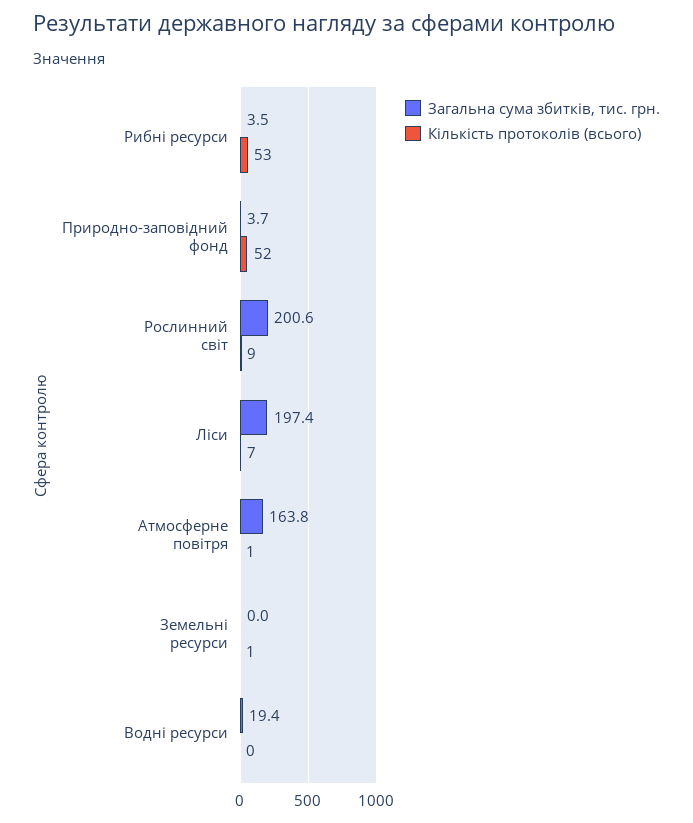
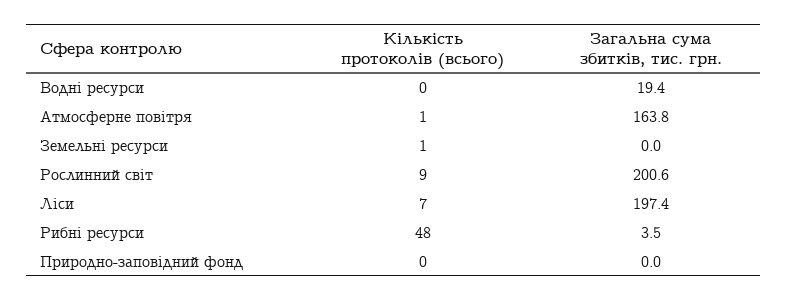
  {
    "Загальна сума збитків, тис. грн.": {
      "Рибні ресурси": 3.5,
-     "Природно-заповідний фонд": 3.7,
+     "Природно-заповідний фонд": 0,
      "Рослинний світ": 200.6,
      "Ліси": 197.4,
      "Атмосферне повітря": 163.8,
      "Земельні ресурси": 0,
      "Водні ресурси": 19.4
    },
    "Кількість протоколів (всього)": {
-     "Рибні ресурси": 53,
+     "Рибні ресурси": 48,
-     "Природно-заповідний фонд": 52,
+     "Природно-заповідний фонд": 0,
      "Рослинний світ": 9,
      "Ліси": 7,
      "Атмосферне повітря": 1,
      "Земельні ресурси": 1,
      "Водні ресурси": 0
    }
  }

